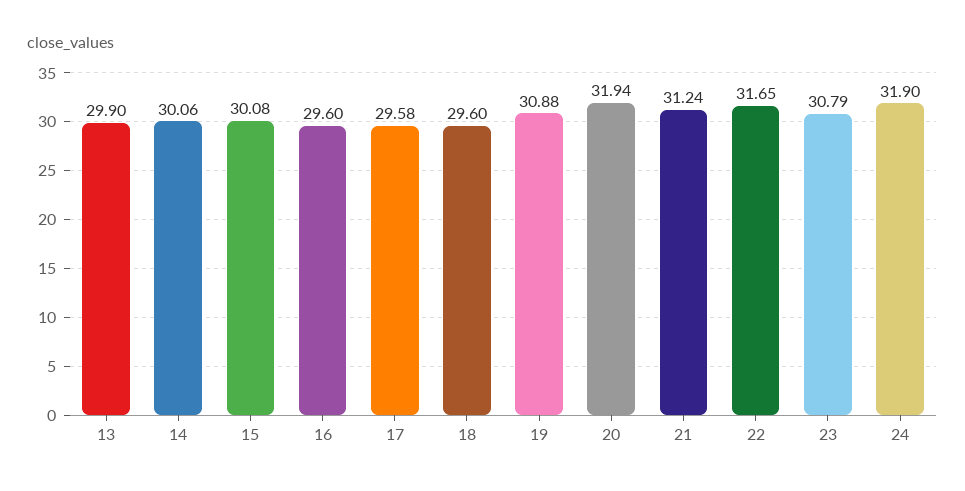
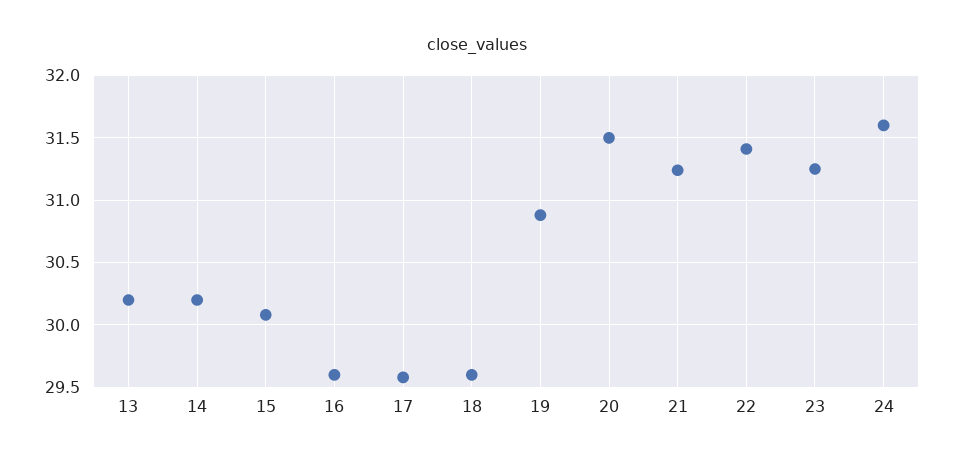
  {
-   "13": 29.9,
+   "13": 30.2,
-   "14": 30.06,
+   "14": 30.2,
    "15": 30.08,
    "16": 29.6,
    "17": 29.58,
    "18": 29.6,
    "19": 30.88,
-   "20": 31.94,
+   "20": 31.5,
    "21": 31.24,
-   "22": 31.65,
+   "22": 31.4,
-   "23": 30.79,
+   "23": 31.25,
-   "24": 31.9
+   "24": 31.6
  }

